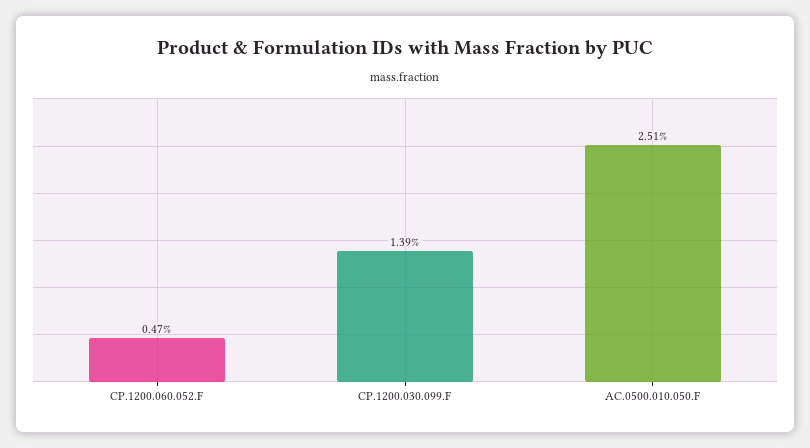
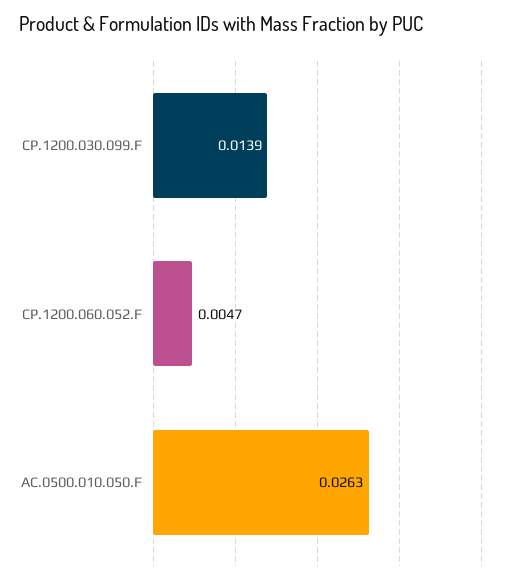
  {
    "CP.1200.060.052.F": 0.0047,
    "CP.1200.030.099.F": 0.0139,
-   "AC.0500.010.050.F": 0.0251
+   "AC.0500.010.050.F": 0.0263
  }

